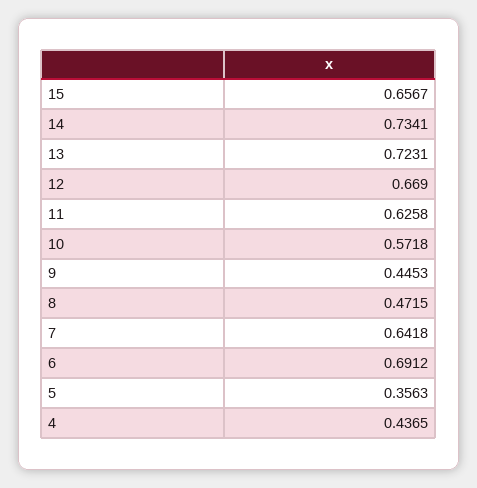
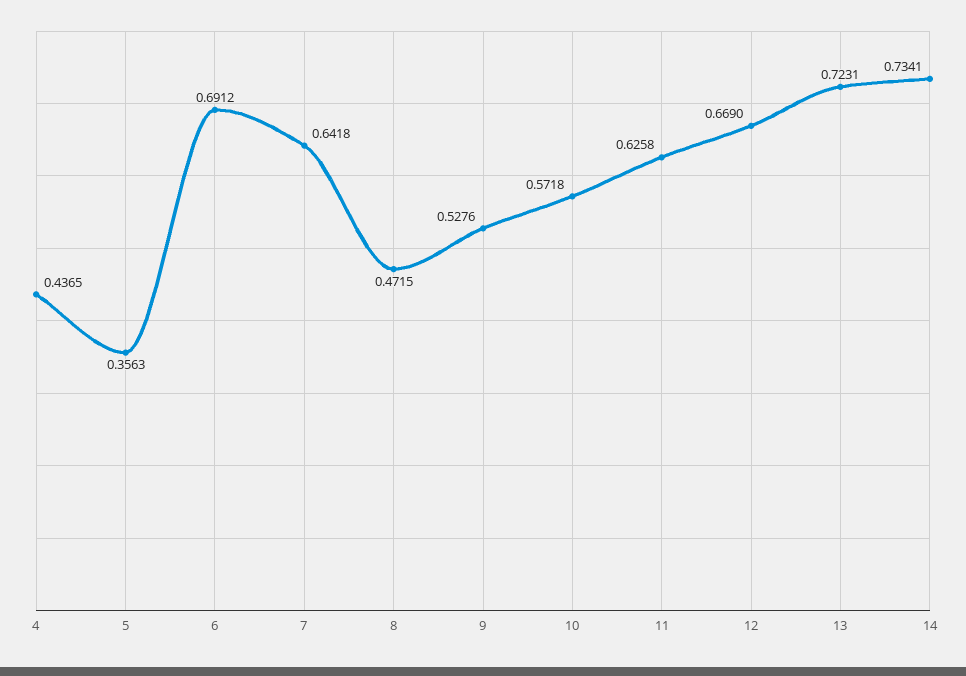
  {
-   "15": 0.6567,
    "14": 0.7341,
    "13": 0.7231,
    "12": 0.669,
    "11": 0.6258,
    "10": 0.5718,
-   "9": 0.4453,
+   "9": 0.5276,
    "8": 0.4715,
    "7": 0.6418,
    "6": 0.6912,
    "5": 0.3563,
    "4": 0.4365
  }

